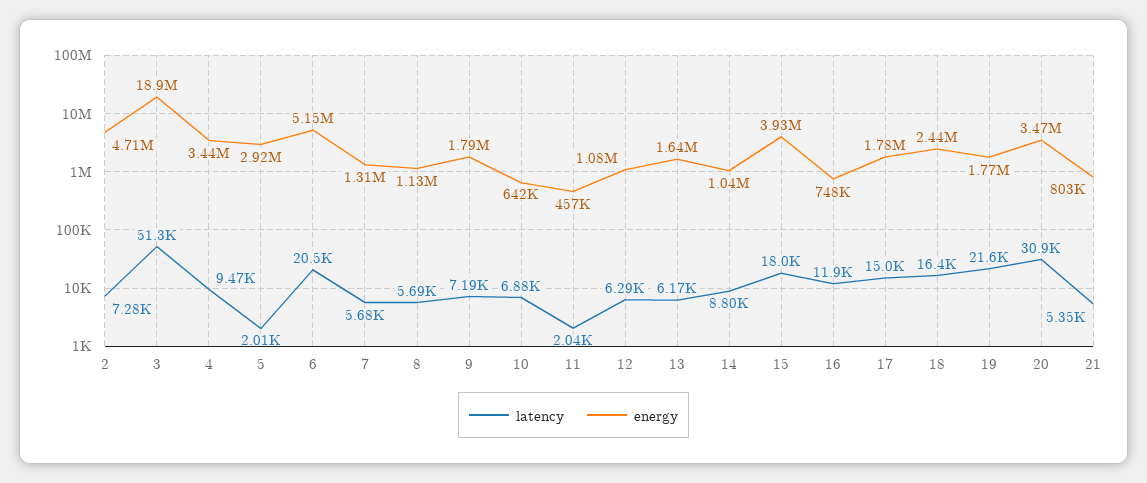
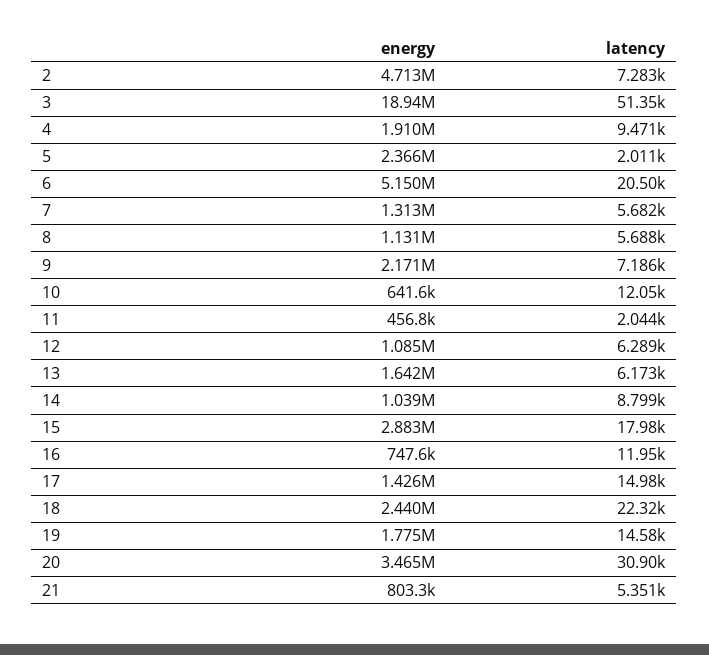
  {
    "latency": {
      "2": 7283,
      "3": 51350,
      "4": 9471,
      "5": 2011,
      "6": 20500,
      "7": 5682,
      "8": 5688,
      "9": 7186,
-     "10": 6880,
+     "10": 12050,
      "11": 2044,
      "12": 6289,
      "13": 6173,
      "14": 8799,
      "15": 17980,
      "16": 11950,
      "17": 14980,
-     "18": 16400,
+     "18": 22320,
-     "19": 21600,
+     "19": 14580,
      "20": 30900,
      "21": 5351
    },
    "energy": {
      "2": 4713000,
      "3": 18940000,
-     "4": 3440000,
+     "4": 1910000,
-     "5": 2920000,
+     "5": 2366000,
      "6": 5150000,
      "7": 1313000,
      "8": 1131000,
-     "9": 1790000,
+     "9": 2171000,
      "10": 641600,
      "11": 456800,
      "12": 1085000,
      "13": 1642000,
      "14": 1039000,
-     "15": 3930000,
+     "15": 2883000,
      "16": 747600,
-     "17": 1780000,
+     "17": 1426000,
      "18": 2440000,
      "19": 1775000,
      "20": 3465000,
      "21": 803300
    }
  }

